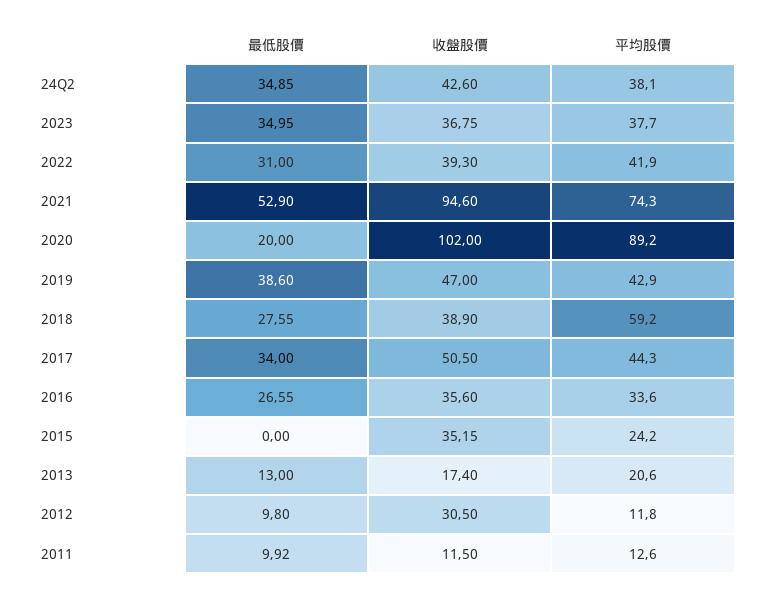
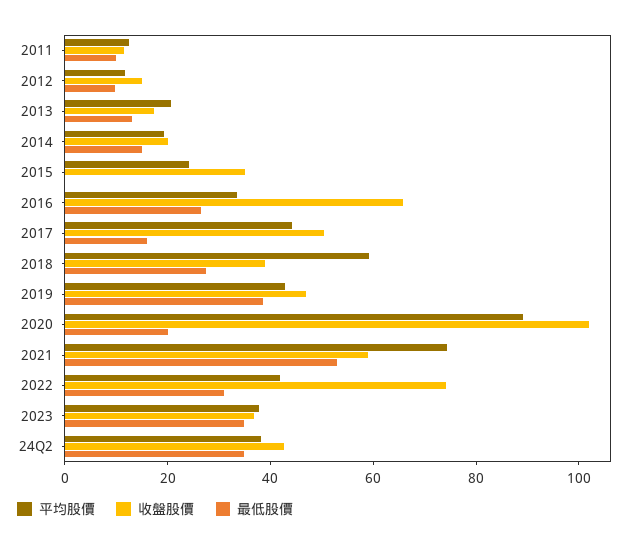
  {
    "最低股價": {
      "24Q2": 34.85,
      "2023": 34.95,
      "2022": 31,
      "2021": 52.9,
      "2020": 20,
      "2019": 38.6,
      "2018": 27.55,
-     "2017": 34,
+     "2017": 15,
      "2016": 26.55,
      "2015": 0,
      "2013": 13,
      "2012": 9.8,
-     "2011": 9.92
+     "2011": 9.92,
+     "2014": 15
    },
    "收盤股價": {
      "24Q2": 42.6,
      "2023": 36.75,
-     "2022": 39.3,
+     "2022": 75,
-     "2021": 94.6,
+     "2021": 60,
      "2020": 102,
      "2019": 47,
      "2018": 38.9,
      "2017": 50.5,
-     "2016": 35.6,
+     "2016": 65,
      "2015": 35.15,
      "2013": 17.4,
-     "2012": 30.5,
+     "2012": 15,
-     "2011": 11.5
+     "2011": 11.5,
+     "2014": 20
    },
    "平均股價": {
      "24Q2": 38.1,
      "2023": 37.7,
      "2022": 41.9,
      "2021": 74.3,
      "2020": 89.2,
      "2019": 42.9,
      "2018": 59.2,
      "2017": 44.3,
      "2016": 33.6,
      "2015": 24.2,
      "2013": 20.6,
      "2012": 11.8,
-     "2011": 12.6
+     "2011": 12.6,
+     "2014": 20
    }
  }

